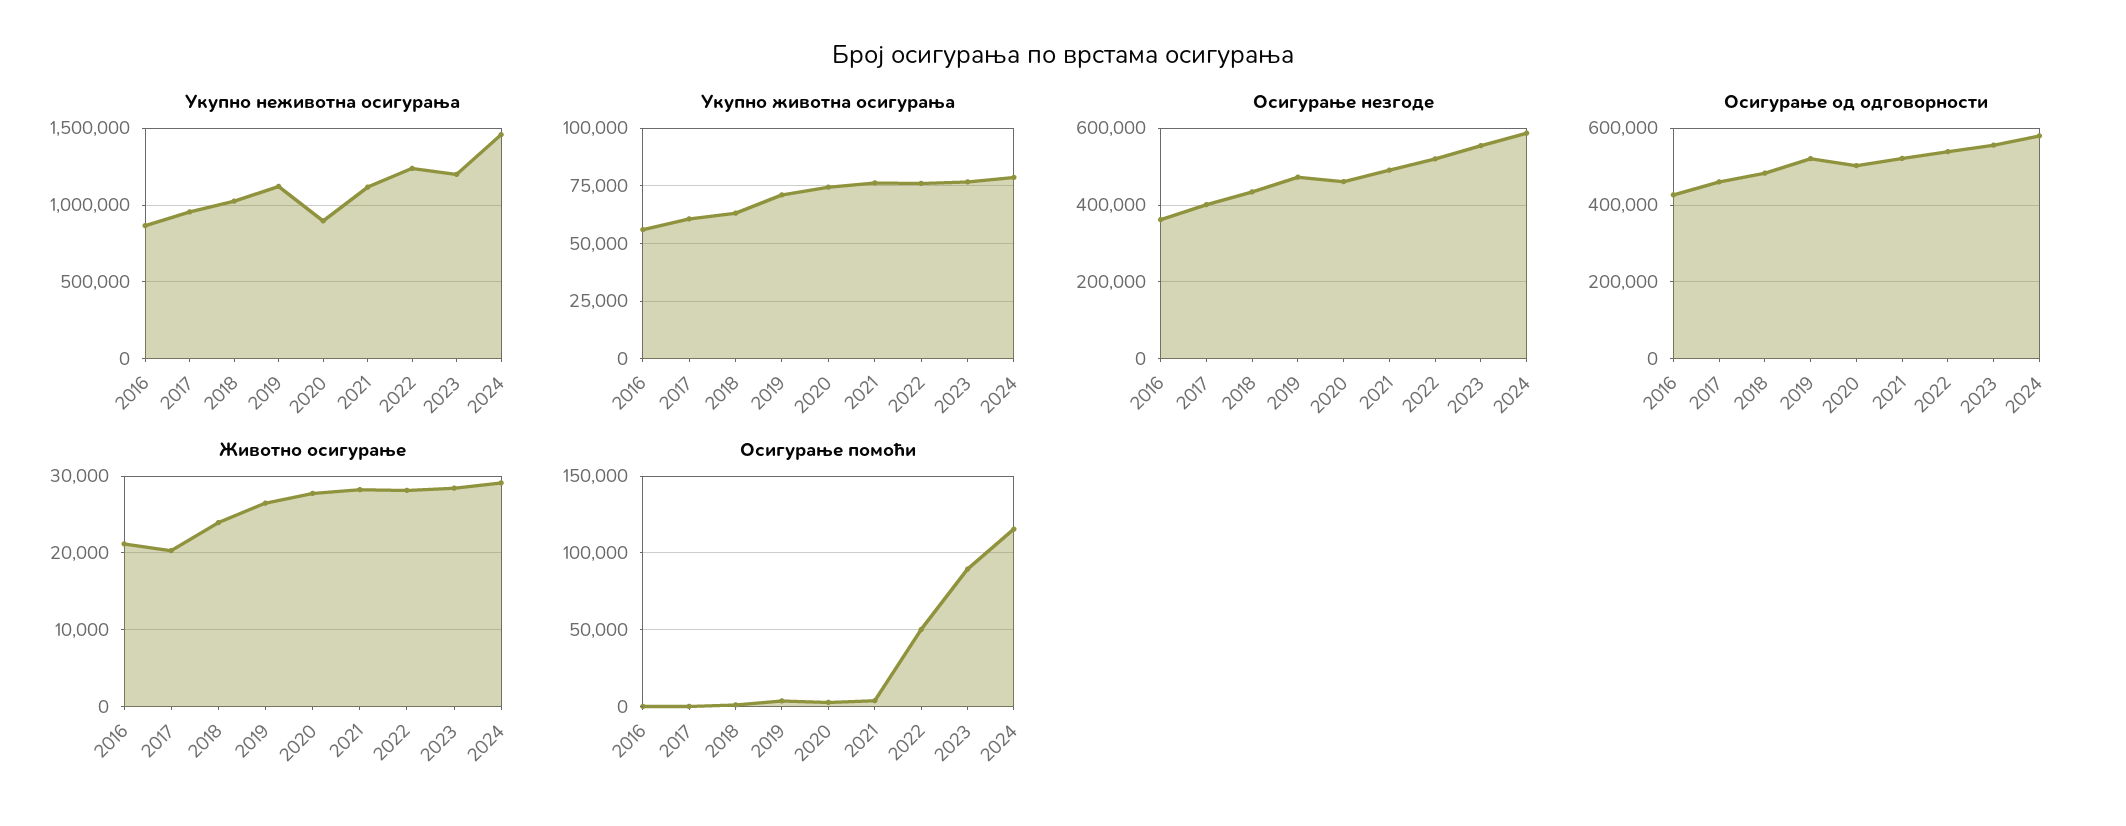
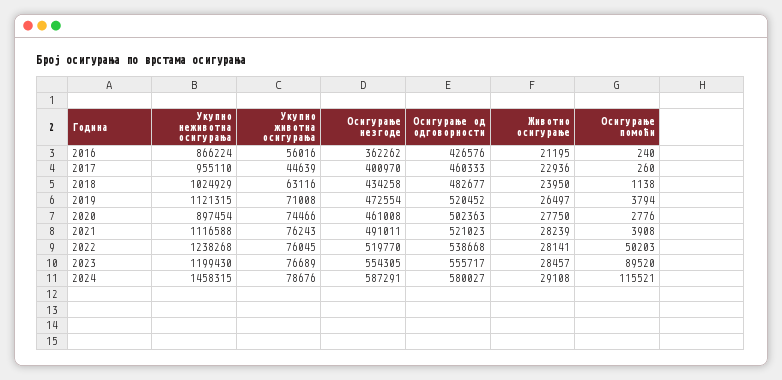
  {
    "Укупно неживотна осигурања": {
      "2016": 866224,
      "2017": 955110,
      "2018": 1024929,
      "2019": 1121315,
      "2020": 897454,
      "2021": 1116588,
      "2022": 1238268,
      "2023": 1199430,
      "2024": 1458315
    },
    "Укупно животна осигурања": {
      "2016": 56016,
-     "2017": 60000,
+     "2017": 44639,
      "2018": 63116,
      "2019": 71008,
      "2020": 74466,
      "2021": 76243,
      "2022": 76045,
      "2023": 76689,
      "2024": 78676
    },
    "Осигурање незгоде": {
      "2016": 362262,
      "2017": 400970,
      "2018": 434258,
      "2019": 472554,
      "2020": 461008,
      "2021": 491011,
      "2022": 519770,
      "2023": 554305,
      "2024": 587291
    },
    "Осигурање од одговорности": {
      "2016": 426576,
      "2017": 460333,
      "2018": 482677,
      "2019": 520452,
      "2020": 502363,
      "2021": 521023,
      "2022": 538668,
      "2023": 555717,
      "2024": 580027
    },
    "Животно осигурање": {
      "2016": 21195,
-     "2017": 20000,
+     "2017": 22936,
      "2018": 23950,
      "2019": 26497,
      "2020": 27750,
      "2021": 28239,
      "2022": 28141,
      "2023": 28457,
      "2024": 29108
    },
    "Осигурање помоћи": {
      "2016": 240,
      "2017": 260,
      "2018": 1138,
      "2019": 3794,
      "2020": 2776,
      "2021": 3908,
      "2022": 50203,
      "2023": 89520,
      "2024": 115521
    }
  }

